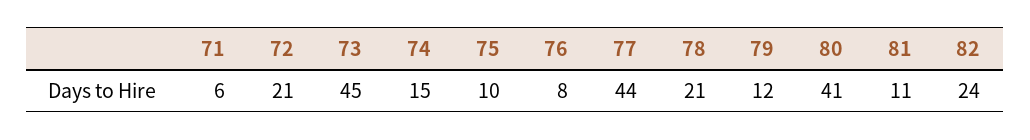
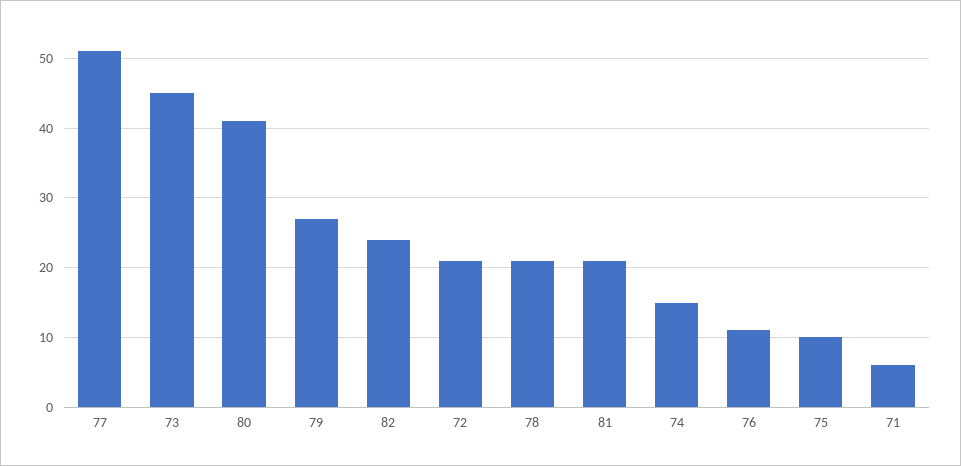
  {
    "71": 6,
    "72": 21,
    "73": 45,
    "74": 15,
    "75": 10,
-   "76": 8,
+   "76": 11,
-   "77": 44,
+   "77": 51,
    "78": 21,
-   "79": 12,
+   "79": 27,
    "80": 41,
-   "81": 11,
+   "81": 21,
    "82": 24
  }

